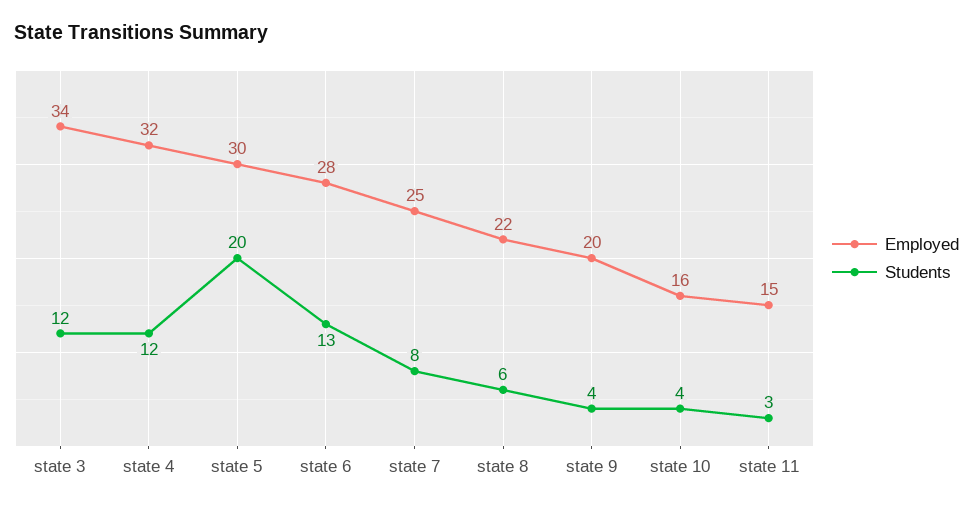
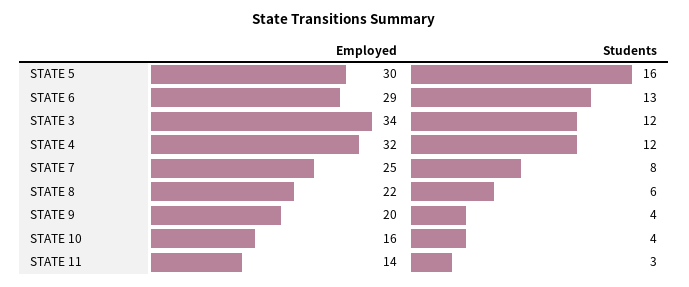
  {
    "Employed": {
      "state 3": 34,
      "state 4": 32,
      "state 5": 30,
-     "state 6": 28,
+     "state 6": 29,
      "state 7": 25,
      "state 8": 22,
      "state 9": 20,
      "state 10": 16,
-     "state 11": 15
+     "state 11": 14
    },
    "Students": {
      "state 3": 12,
      "state 4": 12,
-     "state 5": 20,
+     "state 5": 16,
      "state 6": 13,
      "state 7": 8,
      "state 8": 6,
      "state 9": 4,
      "state 10": 4,
      "state 11": 3
    }
  }

